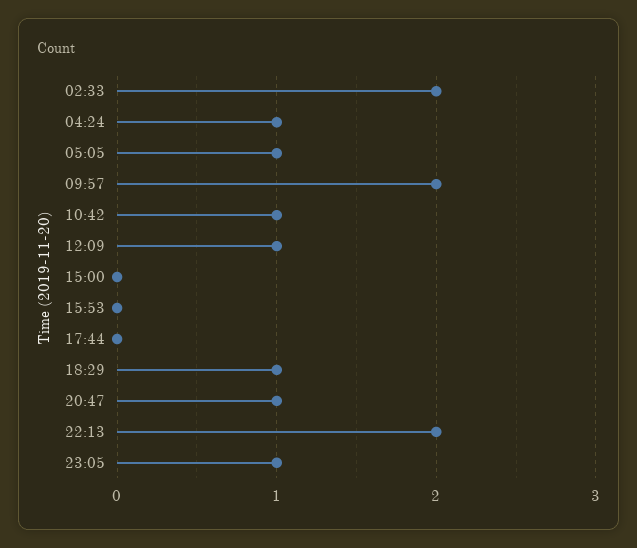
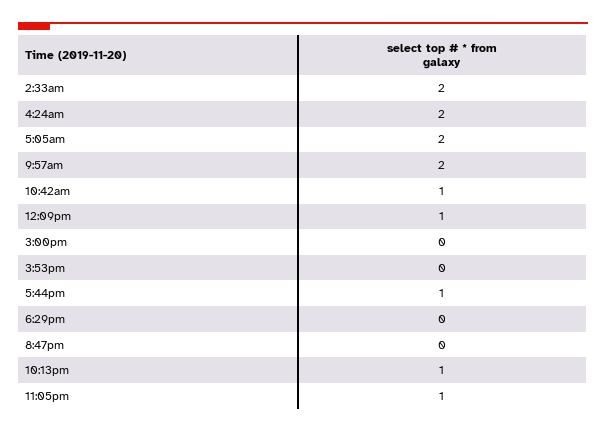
  {
    "02:33": 2,
-   "04:24": 1,
+   "04:24": 2,
-   "05:05": 1,
+   "05:05": 2,
    "09:57": 2,
    "10:42": 1,
    "12:09": 1,
    "15:00": 0,
    "15:53": 0,
-   "17:44": 0,
+   "17:44": 1,
-   "18:29": 1,
+   "18:29": 0,
-   "20:47": 1,
+   "20:47": 0,
-   "22:13": 2,
+   "22:13": 1,
    "23:05": 1
  }

